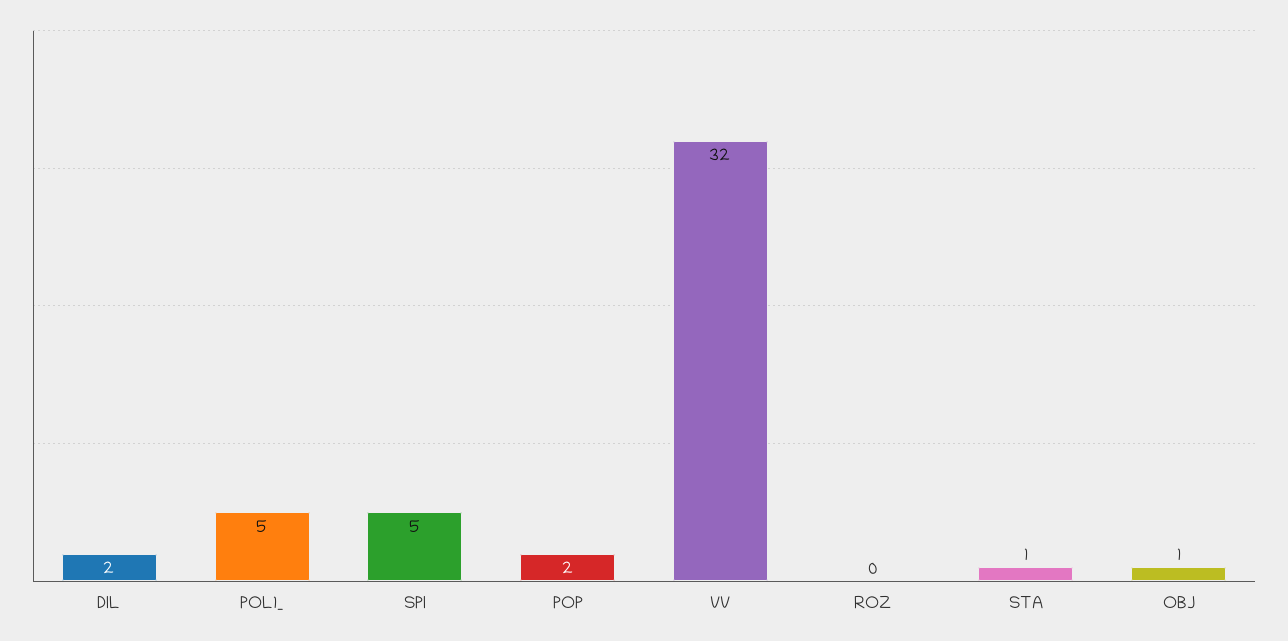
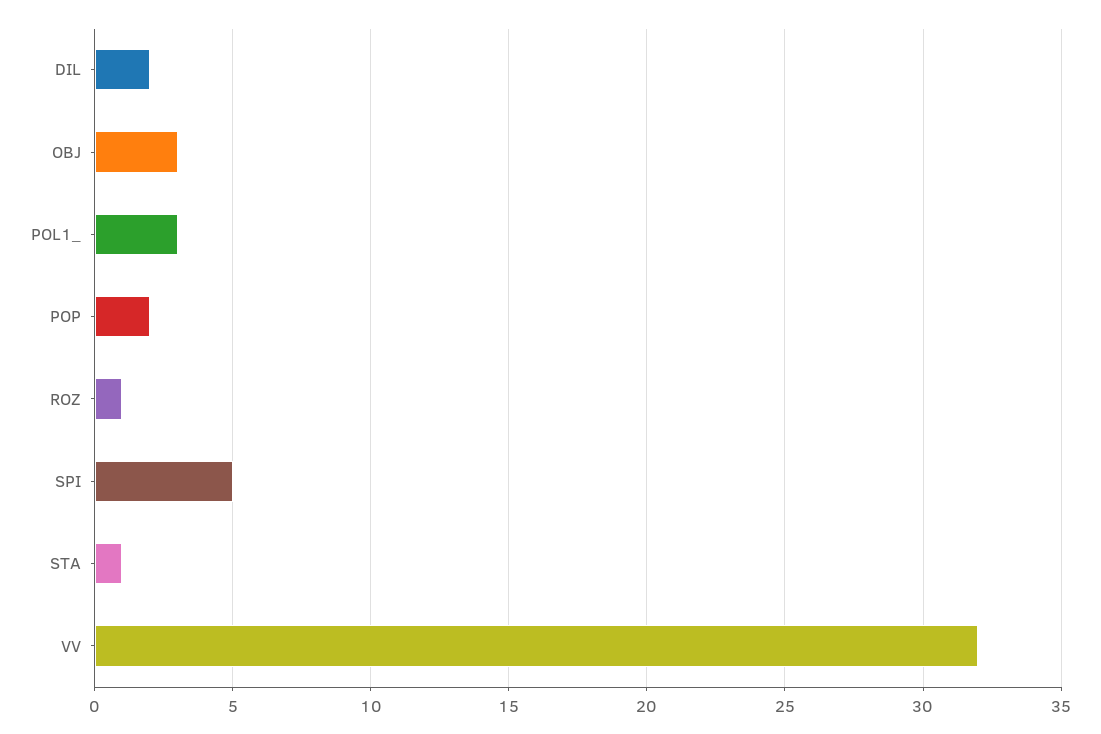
  {
    "DIL": 2,
-   "POL1_": 5,
+   "POL1_": 3,
    "SPI": 5,
    "POP": 2,
    "VV": 32,
-   "ROZ": 0,
+   "ROZ": 1,
    "STA": 1,
-   "OBJ": 1
+   "OBJ": 3
  }

